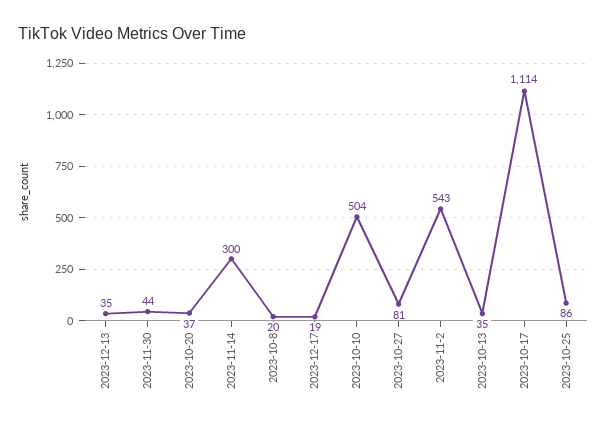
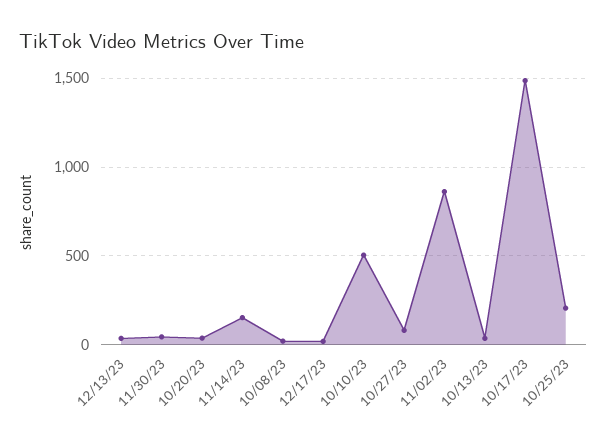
  {
    "2023-12-13": 35,
    "2023-11-30": 44,
    "2023-10-20": 37,
-   "2023-11-14": 300,
+   "2023-11-14": 150,
    "2023-10-8": 20,
    "2023-12-17": 19,
    "2023-10-10": 504,
    "2023-10-27": 81,
-   "2023-11-2": 543,
+   "2023-11-2": 850,
    "2023-10-13": 35,
-   "2023-10-17": 1114,
+   "2023-10-17": 1500,
-   "2023-10-25": 86
+   "2023-10-25": 200
  }

